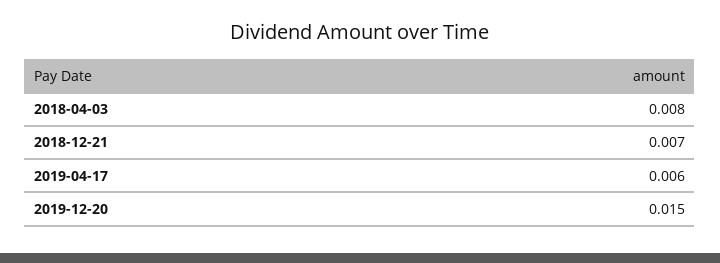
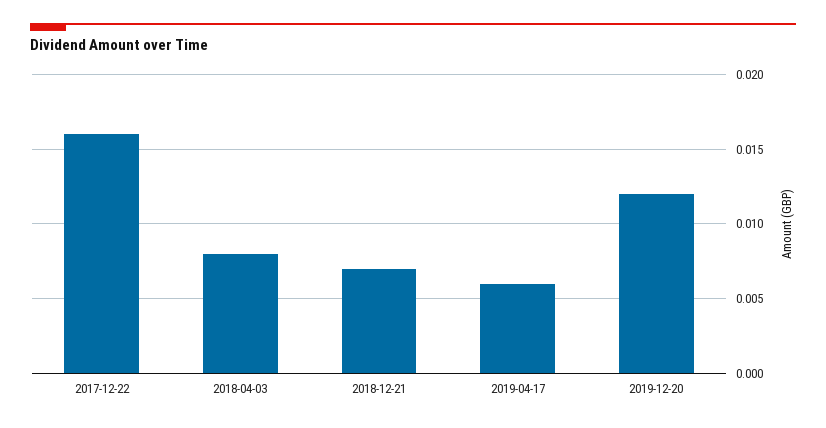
  {
    "2018-04-03": 0.008,
    "2018-12-21": 0.007,
    "2019-04-17": 0.006,
-   "2019-12-20": 0.015
+   "2019-12-20": 0.012,
+   "2017-12-22": 0.016
  }

